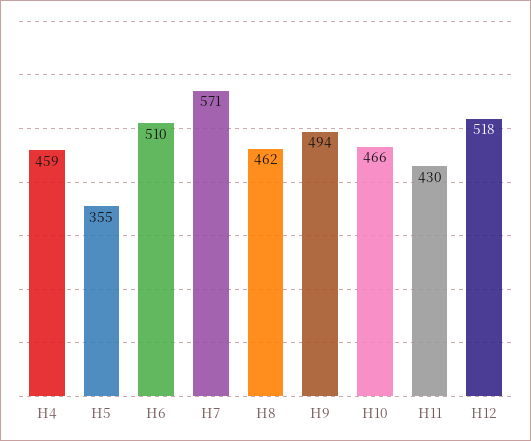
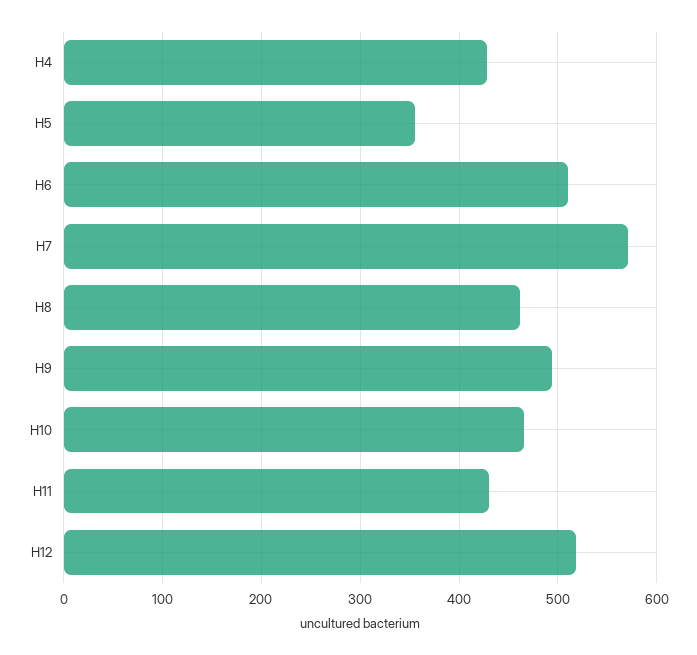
  {
-   "H4": 459,
+   "H4": 430,
    "H5": 355,
    "H6": 510,
    "H7": 571,
    "H8": 462,
    "H9": 494,
    "H10": 466,
    "H11": 430,
    "H12": 518
  }

